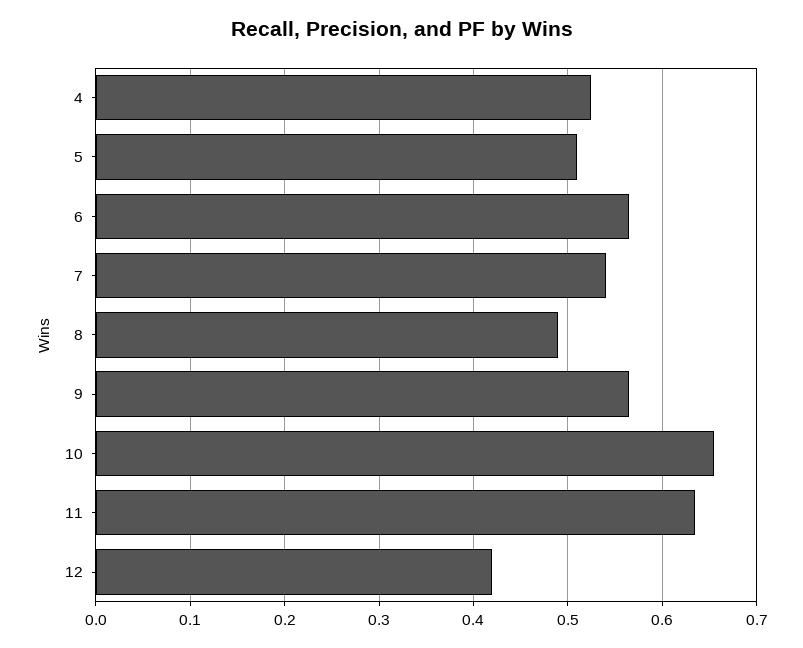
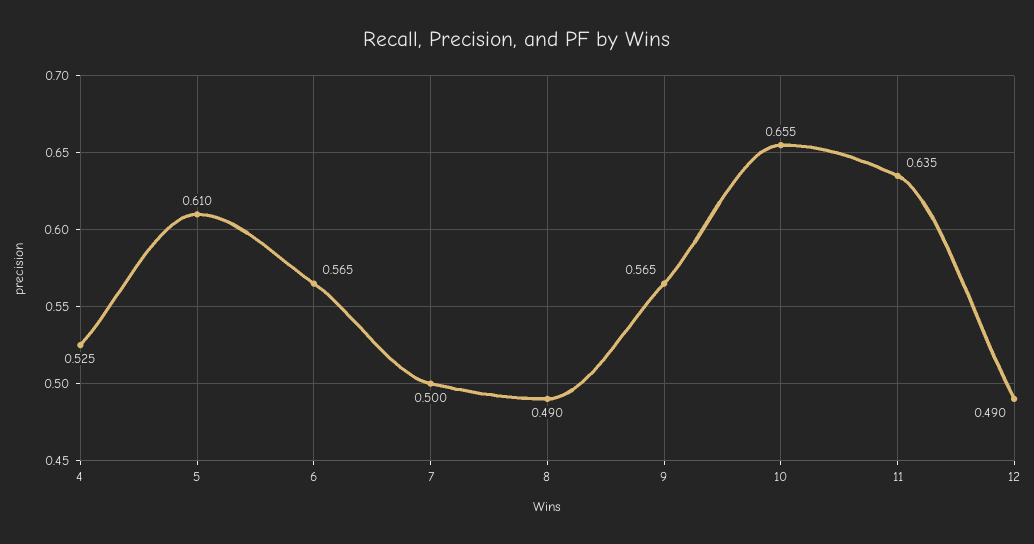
  {
    "4": 0.525,
-   "5": 0.51,
+   "5": 0.61,
    "6": 0.565,
-   "7": 0.54,
+   "7": 0.5,
    "8": 0.49,
    "9": 0.565,
    "10": 0.655,
    "11": 0.635,
-   "12": 0.42
+   "12": 0.49
  }

